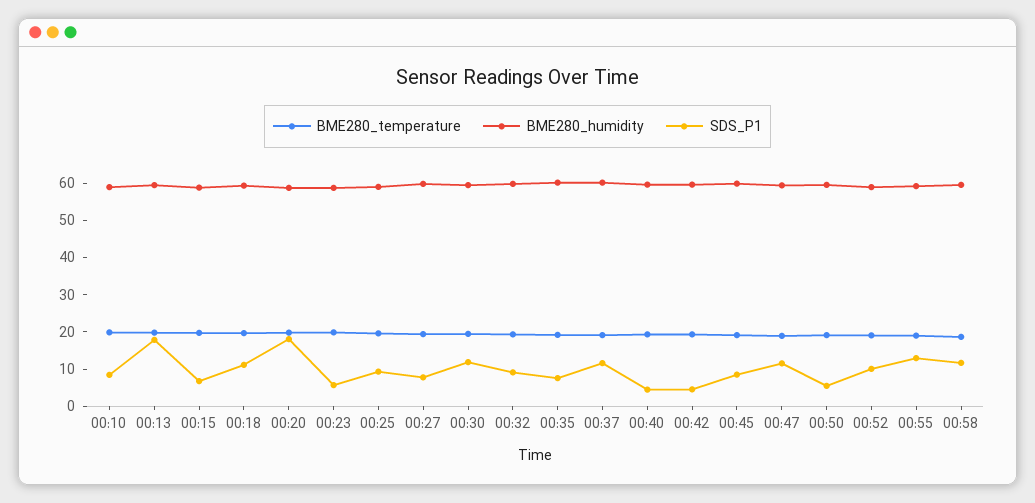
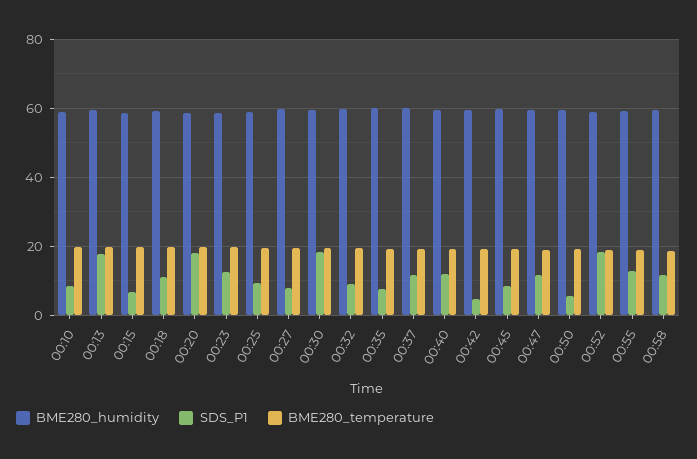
  {
    "BME280_temperature": {
      "00:10": 20,
      "00:13": 20,
      "00:15": 20,
      "00:18": 20,
      "00:20": 20,
      "00:23": 20,
      "00:25": 20,
      "00:27": 20,
      "00:30": 20,
      "00:32": 20,
      "00:35": 20,
      "00:37": 20,
      "00:40": 20,
      "00:42": 20,
      "00:45": 20,
      "00:47": 18,
      "00:50": 20,
      "00:52": 20,
      "00:55": 18,
      "00:58": 18
    },
    "BME280_humidity": {
      "00:10": 58,
      "00:13": 60,
      "00:15": 58,
      "00:18": 60,
      "00:20": 58,
      "00:23": 58,
      "00:25": 58,
      "00:27": 60,
      "00:30": 60,
      "00:32": 60,
      "00:35": 60,
      "00:37": 60,
      "00:40": 60,
      "00:42": 60,
      "00:45": 60,
      "00:47": 60,
      "00:50": 60,
      "00:52": 58,
      "00:55": 60,
      "00:58": 60
    },
    "SDS_P1": {
      "00:10": 8,
      "00:13": 18,
      "00:15": 6,
      "00:18": 12,
      "00:20": 18,
-     "00:23": 5,
+     "00:23": 12,
      "00:25": 10,
      "00:27": 8,
-     "00:30": 12.5,
+     "00:30": 18,
      "00:32": 10,
      "00:35": 8,
      "00:37": 12,
-     "00:40": 5,
+     "00:40": 12,
      "00:42": 4,
      "00:45": 8,
      "00:47": 12,
      "00:50": 6,
-     "00:52": 10,
+     "00:52": 18,
      "00:55": 12,
      "00:58": 12
    }
  }

